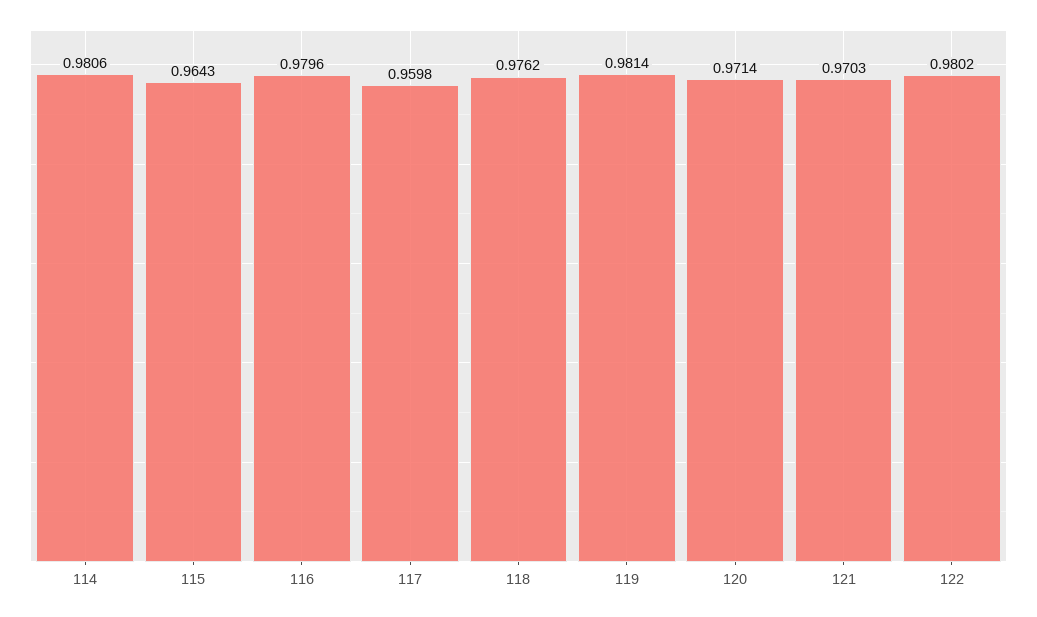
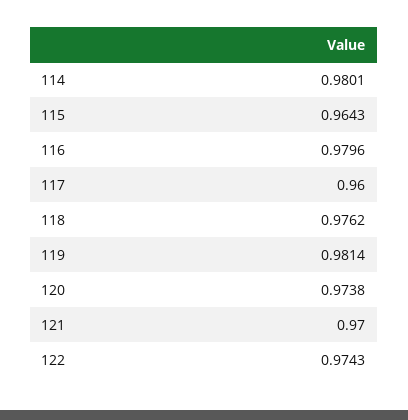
  {
-   "114": 0.9806,
+   "114": 0.9801,
    "115": 0.9643,
    "116": 0.9796,
-   "117": 0.9598,
+   "117": 0.96,
    "118": 0.9762,
    "119": 0.9814,
-   "120": 0.9714,
+   "120": 0.9738,
-   "121": 0.9703,
+   "121": 0.97,
-   "122": 0.9802
+   "122": 0.9743
  }

